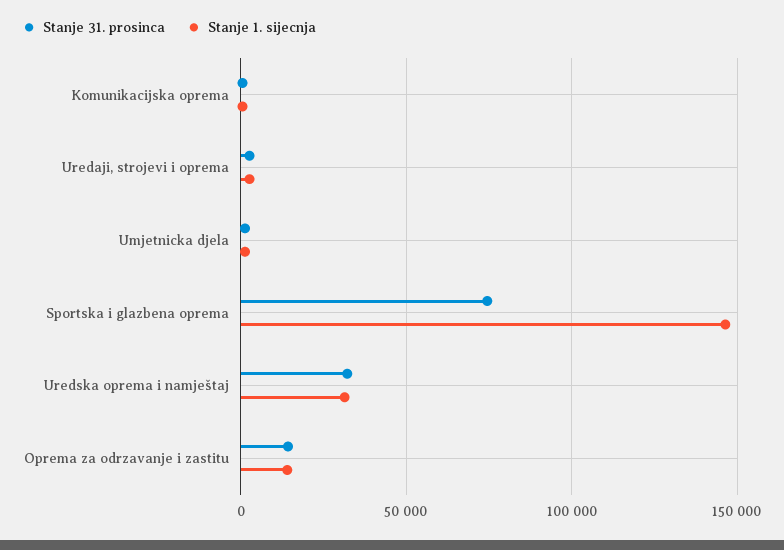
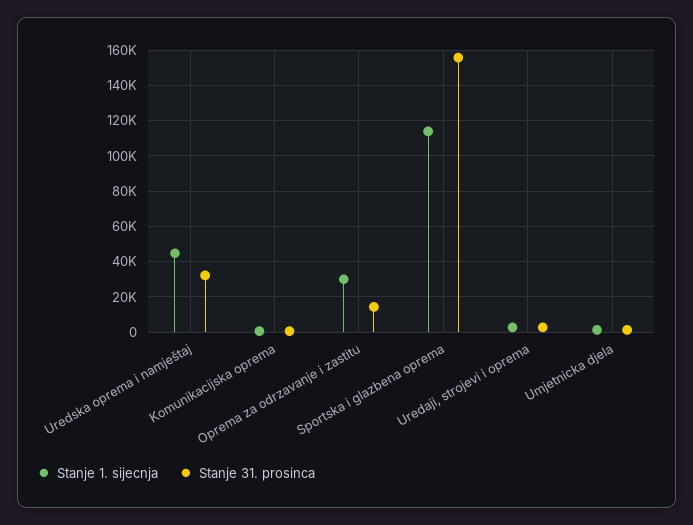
  {
    "Stanje 31. prosinca": {
      "Komunikacijska oprema": 0,
      "Uredaji, strojevi i oprema": 5000,
      "Umjetnicka djela": 0,
-     "Sportska i glazbena oprema": 75000,
+     "Sportska i glazbena oprema": 155000,
      "Uredska oprema i namještaj": 30000,
      "Oprema za odrzavanje i zastitu": 15000
    },
    "Stanje 1. sijecnja": {
      "Komunikacijska oprema": 0,
      "Uredaji, strojevi i oprema": 5000,
      "Umjetnicka djela": 0,
-     "Sportska i glazbena oprema": 145000,
+     "Sportska i glazbena oprema": 115000,
-     "Uredska oprema i namještaj": 30000,
+     "Uredska oprema i namještaj": 45000,
-     "Oprema za odrzavanje i zastitu": 15000
+     "Oprema za odrzavanje i zastitu": 30000
    }
  }

